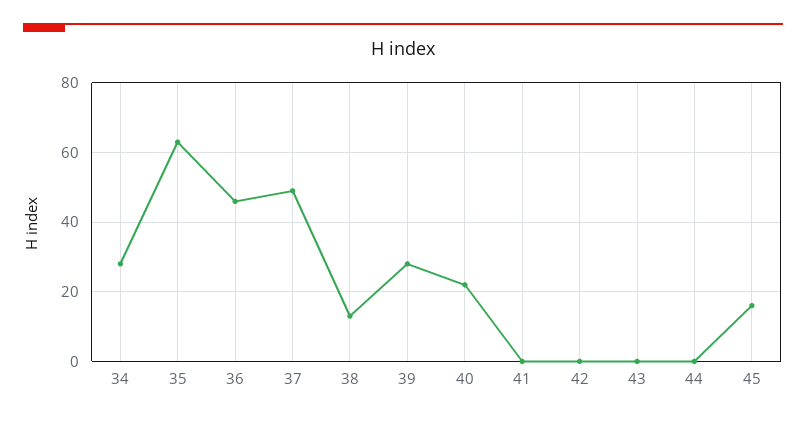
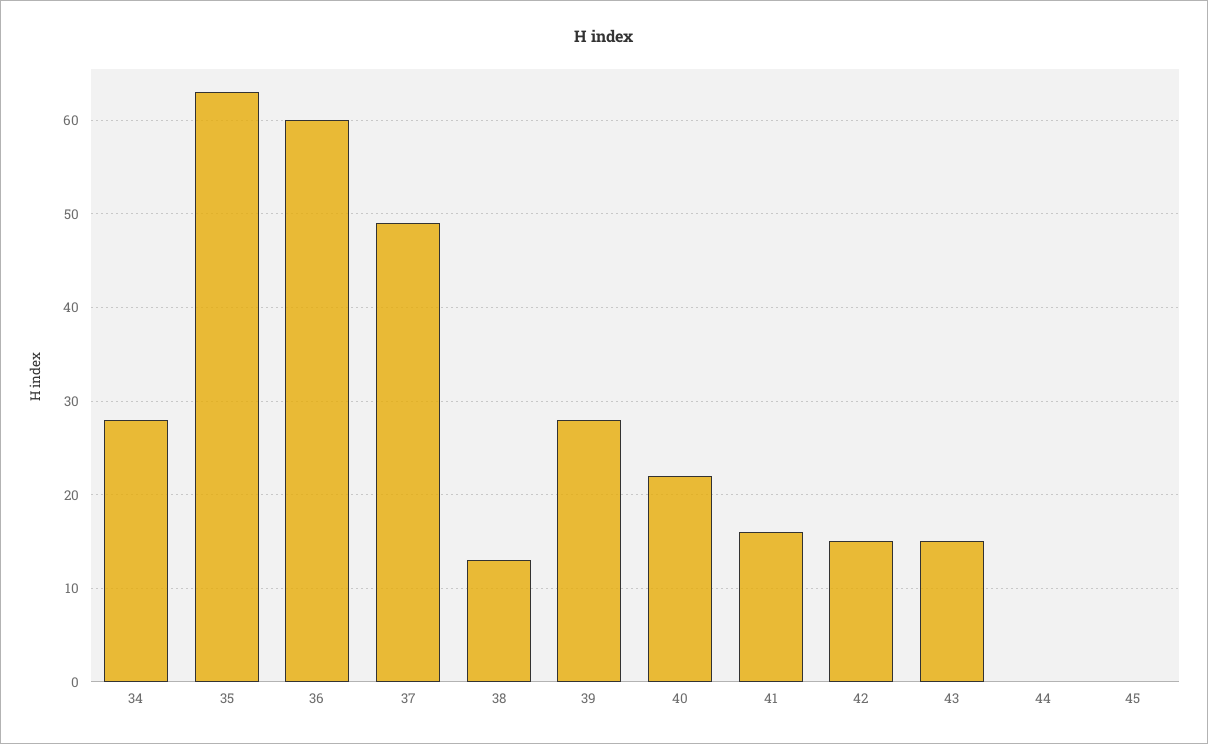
  {
    "34": 28,
    "35": 63,
-   "36": 45,
+   "36": 60,
    "37": 49,
    "38": 13,
    "39": 28,
    "40": 22,
-   "41": 0,
+   "41": 16,
-   "42": 0,
+   "42": 15,
-   "43": 0,
+   "43": 15,
    "44": 0,
-   "45": 15
+   "45": 0
  }

